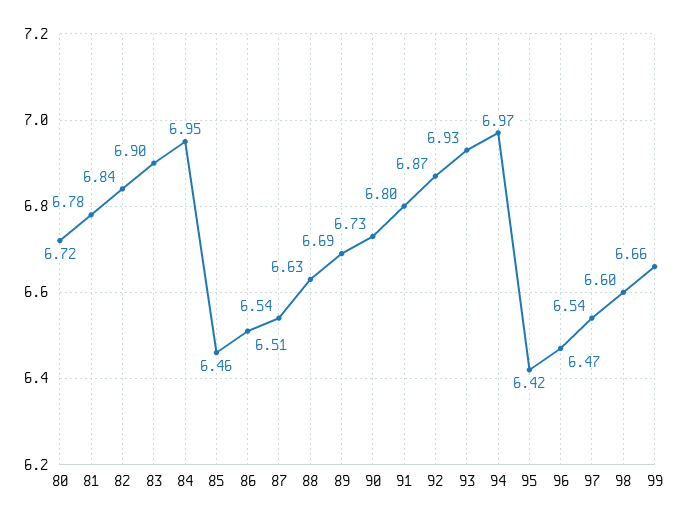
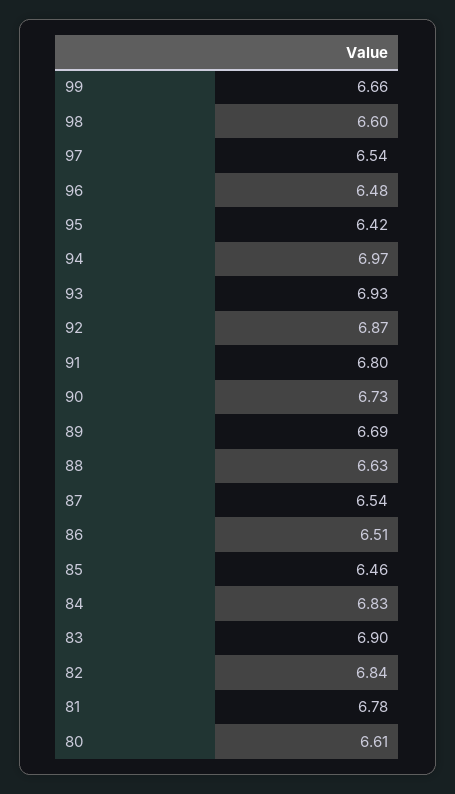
  {
-   "80": 6.72,
+   "80": 6.61,
    "81": 6.78,
    "82": 6.84,
    "83": 6.9,
-   "84": 6.95,
+   "84": 6.83,
    "85": 6.46,
    "86": 6.51,
    "87": 6.54,
    "88": 6.63,
    "89": 6.69,
    "90": 6.73,
    "91": 6.8,
    "92": 6.87,
    "93": 6.93,
    "94": 6.97,
    "95": 6.42,
-   "96": 6.47,
+   "96": 6.48,
    "97": 6.54,
    "98": 6.6,
    "99": 6.66
  }

